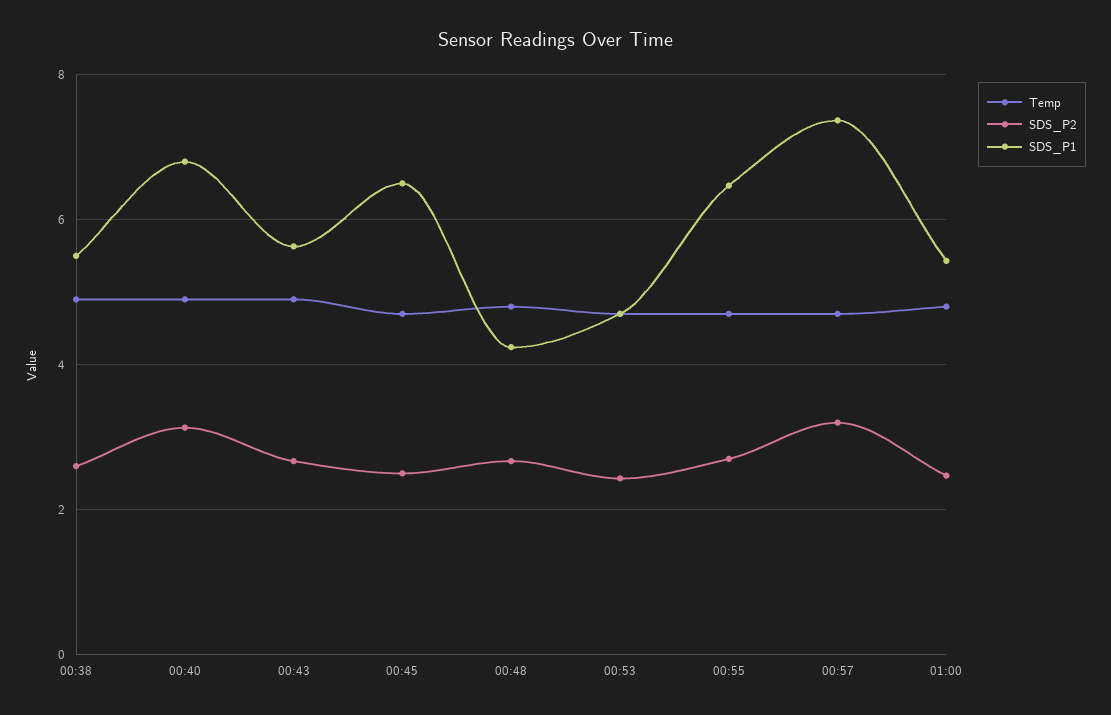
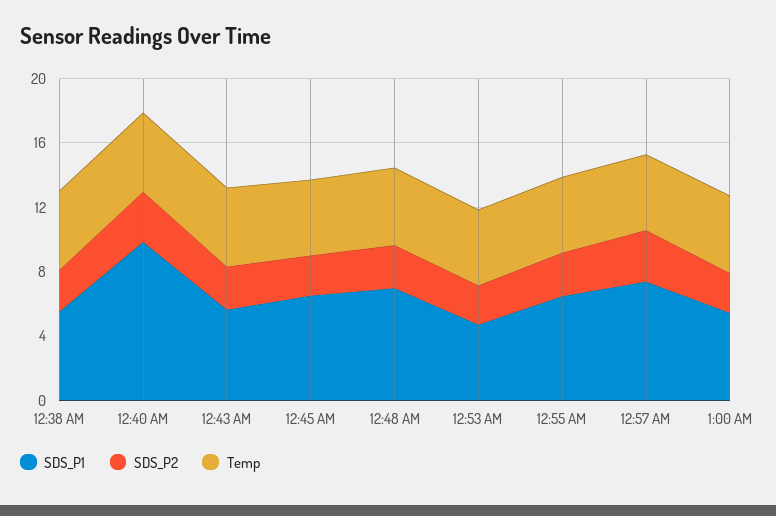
  {
    "Temp": {
      "00:38": 5,
      "00:40": 5,
      "00:43": 5,
      "00:45": 4.8,
      "00:48": 4.8,
      "00:53": 4.8,
      "00:55": 4.8,
      "00:57": 4.8,
      "01:00": 4.8
    },
    "SDS_P2": {
      "00:38": 2.6,
      "00:40": 3.2,
      "00:43": 2.6,
      "00:45": 2.6,
      "00:48": 2.6,
      "00:53": 2.4,
      "00:55": 2.8,
      "00:57": 3.2,
      "01:00": 2.4
    },
    "SDS_P1": {
      "00:38": 5.6,
-     "00:40": 6.8,
+     "00:40": 10,
      "00:43": 5.6,
      "00:45": 6.6,
-     "00:48": 4.2,
+     "00:48": 7,
      "00:53": 4.8,
      "00:55": 6.4,
      "00:57": 7.4,
      "01:00": 5.4
    }
  }

